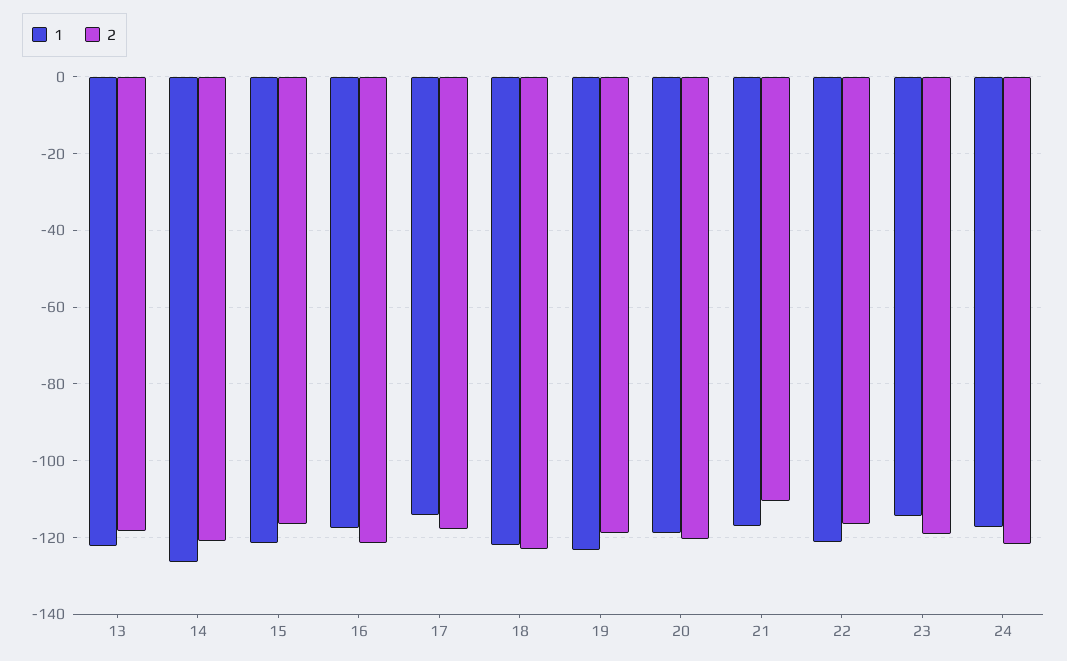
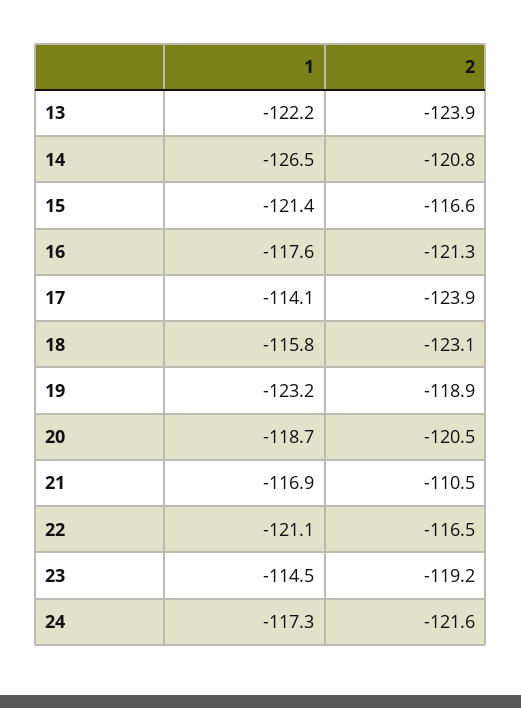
  {
    "1": {
      "13": -122.2,
      "14": -126.5,
      "15": -121.4,
      "16": -117.6,
      "17": -114.1,
-     "18": -122,
+     "18": -115.8,
      "19": -123.2,
      "20": -118.7,
      "21": -116.9,
      "22": -121.1,
      "23": -114.5,
      "24": -117.3
    },
    "2": {
-     "13": -118,
+     "13": -123.9,
      "14": -120.8,
      "15": -116.6,
      "16": -121.3,
-     "17": -118,
+     "17": -123.9,
      "18": -123.1,
      "19": -118.9,
      "20": -120.5,
      "21": -110.5,
      "22": -116.5,
      "23": -119.2,
      "24": -121.6
    }
  }

